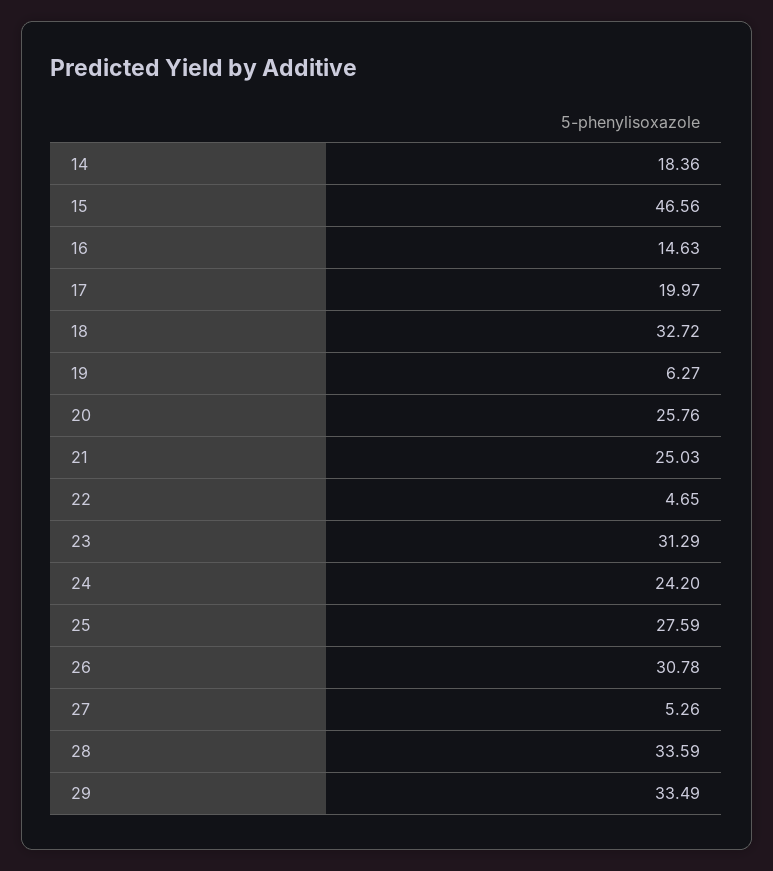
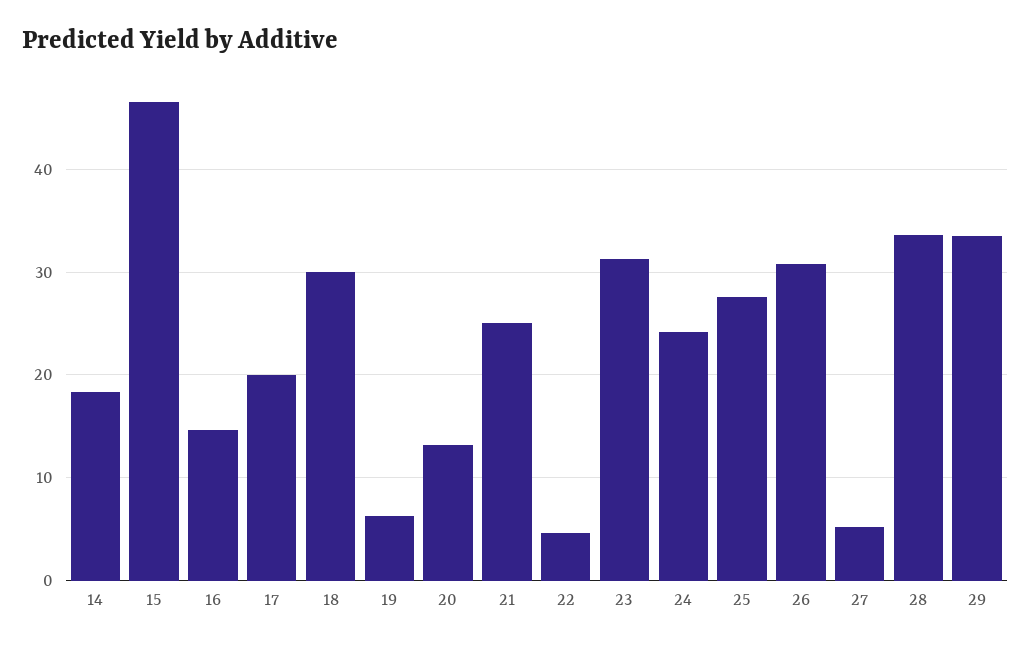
  {
    "14": 18.36,
    "15": 46.56,
    "16": 14.63,
    "17": 19.97,
-   "18": 32.72,
+   "18": 30,
    "19": 6.27,
-   "20": 25.76,
+   "20": 13,
    "21": 25.03,
    "22": 4.65,
    "23": 31.29,
    "24": 24.2,
    "25": 27.59,
    "26": 30.78,
    "27": 5.26,
    "28": 33.59,
    "29": 33.49
  }

